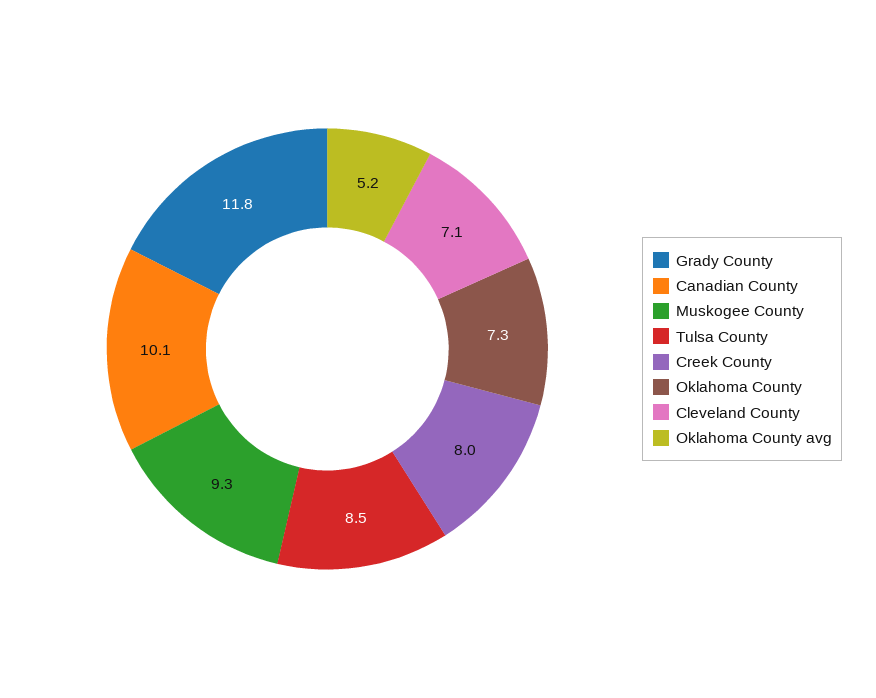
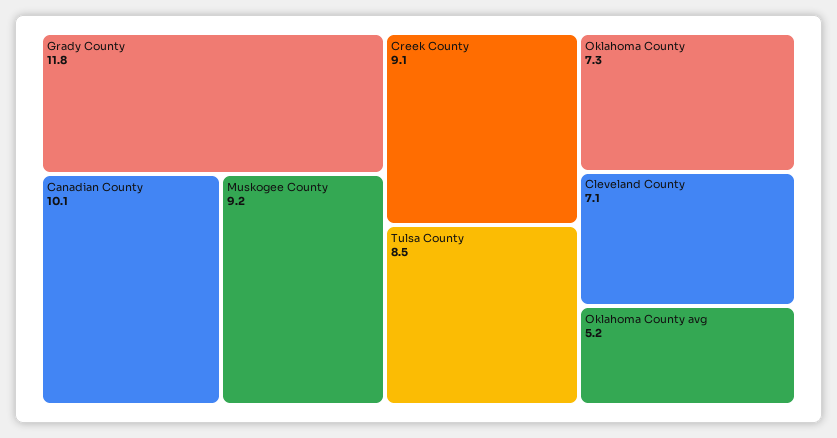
  {
    "Grady County": 11.8,
    "Canadian County": 10.1,
-   "Muskogee County": 9.3,
+   "Muskogee County": 9.2,
    "Tulsa County": 8.5,
-   "Creek County": 8,
+   "Creek County": 9.1,
    "Oklahoma County": 7.3,
    "Cleveland County": 7.1,
    "Oklahoma County avg": 5.2
  }

